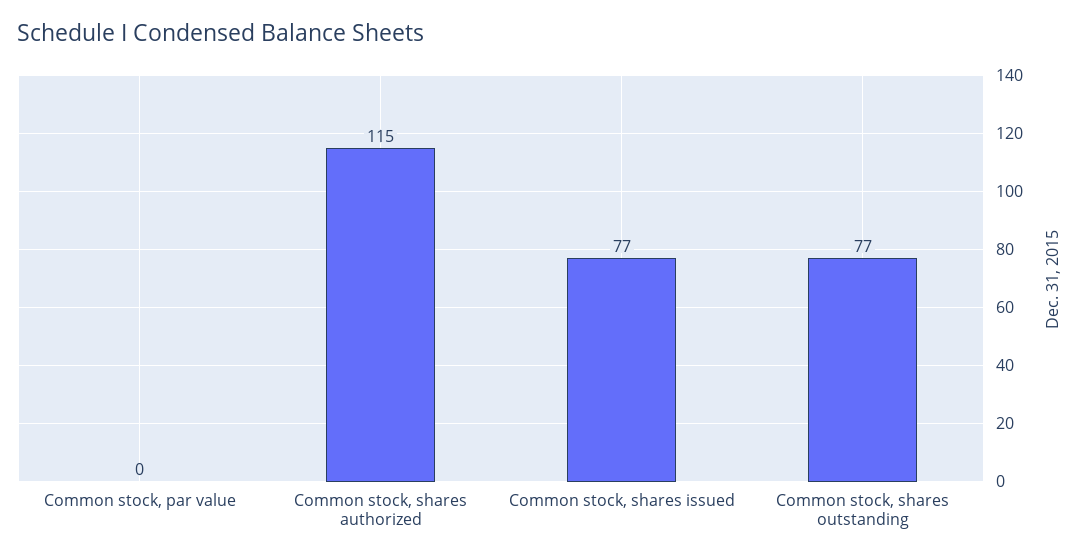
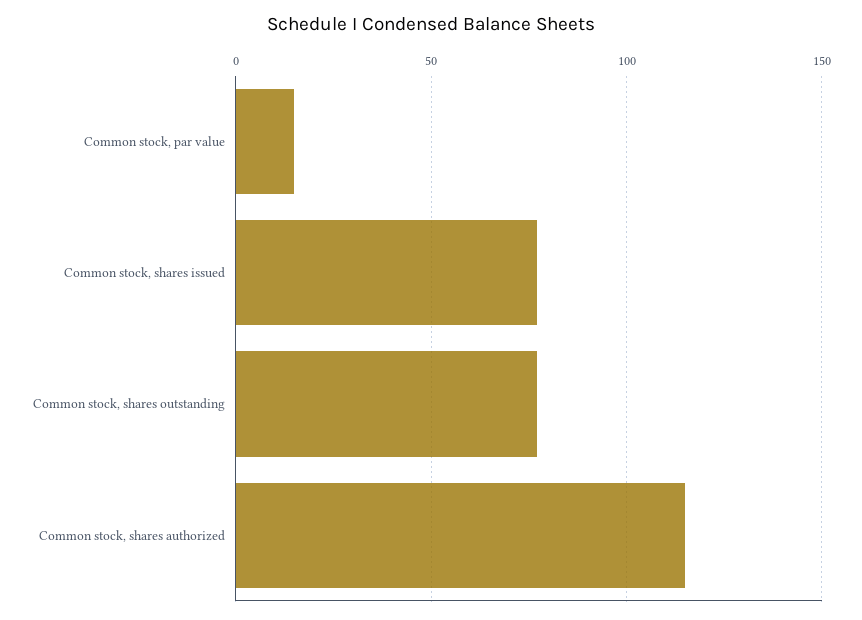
  {
-   "Common stock, par value": 0,
+   "Common stock, par value": 15,
    "Common stock, shares authorized": 115,
    "Common stock, shares issued": 77,
    "Common stock, shares outstanding": 77
  }

